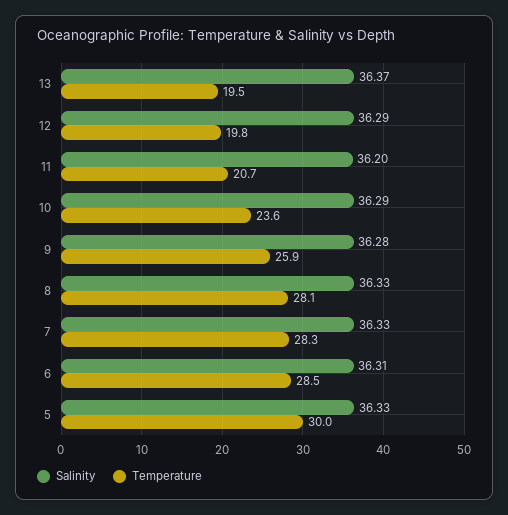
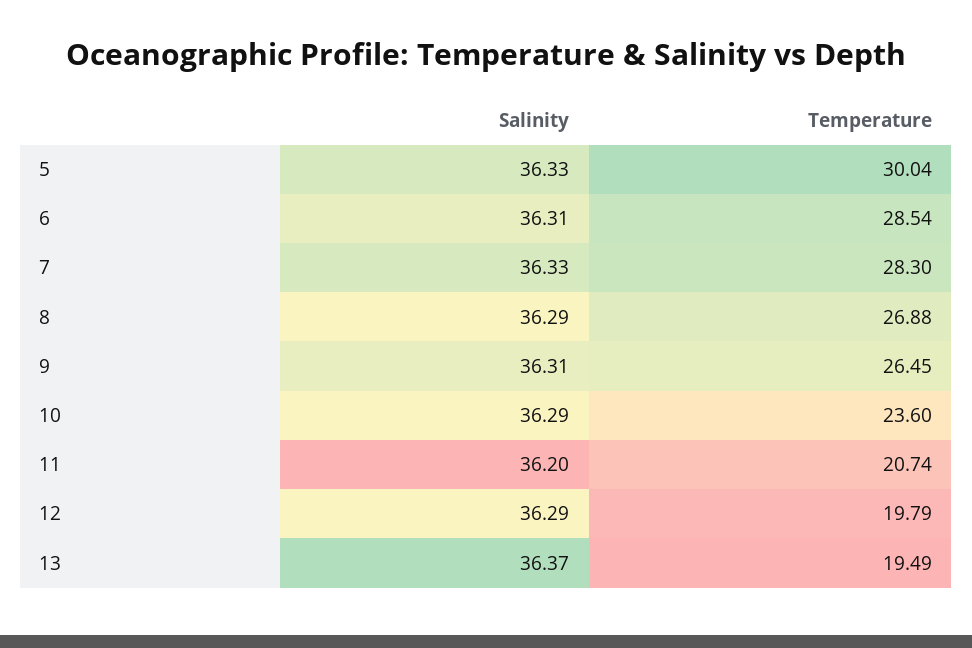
  {
    "Salinity": {
      "13": 36.37,
      "12": 36.29,
      "11": 36.2,
      "10": 36.29,
-     "9": 36.28,
+     "9": 36.31,
-     "8": 36.33,
+     "8": 36.29,
      "7": 36.33,
      "6": 36.31,
      "5": 36.33
    },
    "Temperature": {
      "13": 19.49,
      "12": 19.79,
      "11": 20.74,
      "10": 23.6,
-     "9": 25.9,
+     "9": 26.45,
-     "8": 28.1,
+     "8": 26.88,
      "7": 28.3,
      "6": 28.54,
      "5": 30.04
    }
  }

